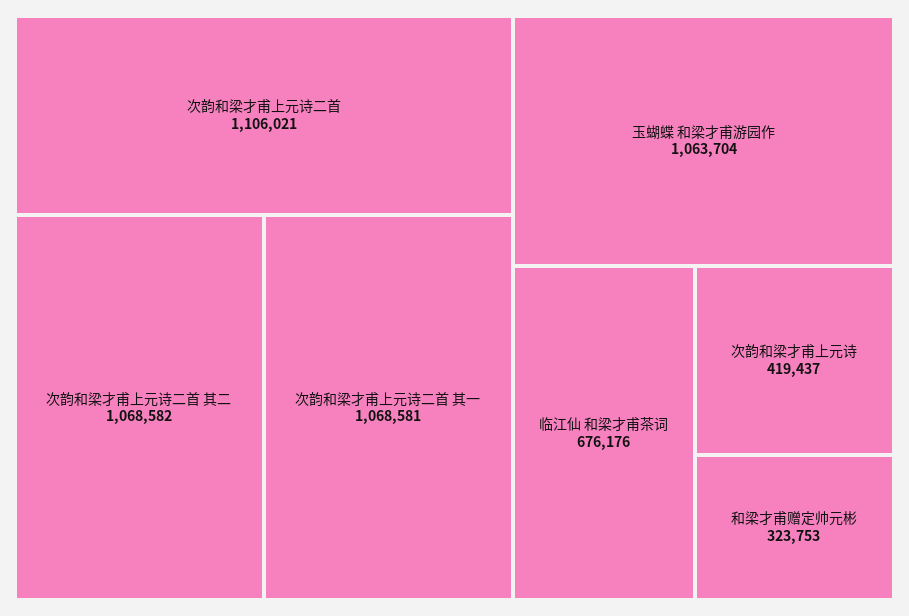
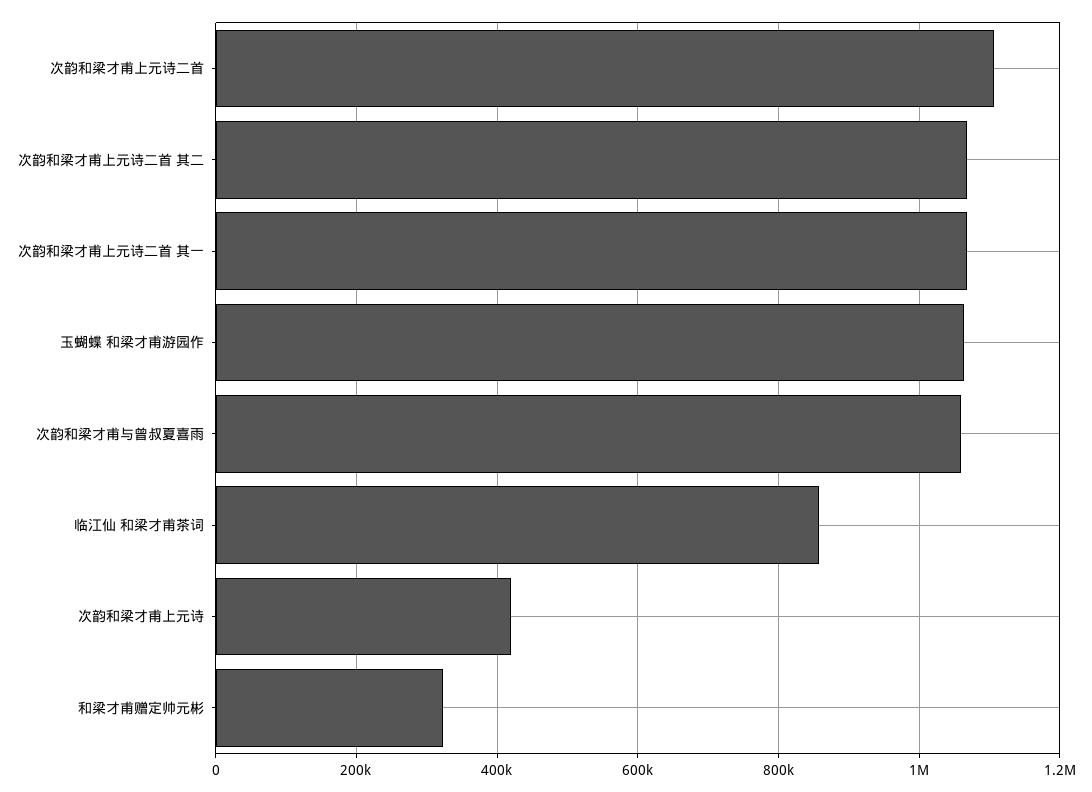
  {
    "次韵和梁才甫上元诗二首": 1106021,
    "次韵和梁才甫上元诗二首 其二": 1068582,
    "次韵和梁才甫上元诗二首 其一": 1068581,
    "玉蝴蝶 和梁才甫游园作": 1063704,
-   "临江仙 和梁才甫茶词": 676176,
+   "临江仙 和梁才甫茶词": 860000,
    "次韵和梁才甫上元诗": 419437,
-   "和梁才甫赠定帅元彬": 323753
+   "和梁才甫赠定帅元彬": 323753,
+   "次韵和梁才甫与曾叔夏喜雨": 1060000
  }

